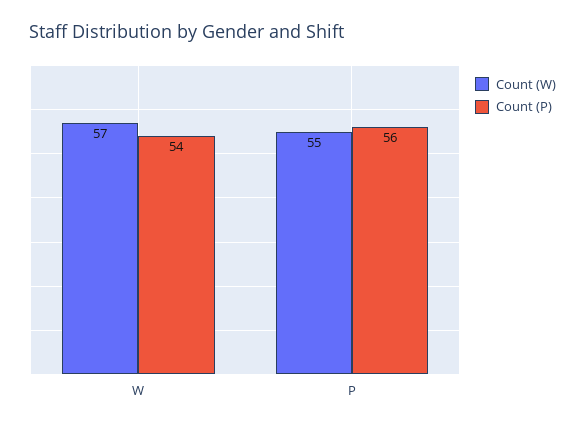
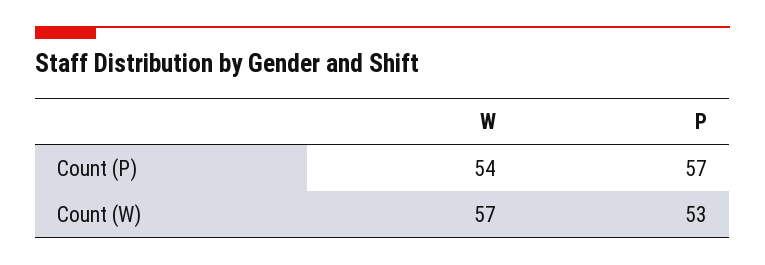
  {
    "Count (W)": {
      "W": 57,
-     "P": 55
+     "P": 53
    },
    "Count (P)": {
      "W": 54,
-     "P": 56
+     "P": 57
    }
  }

